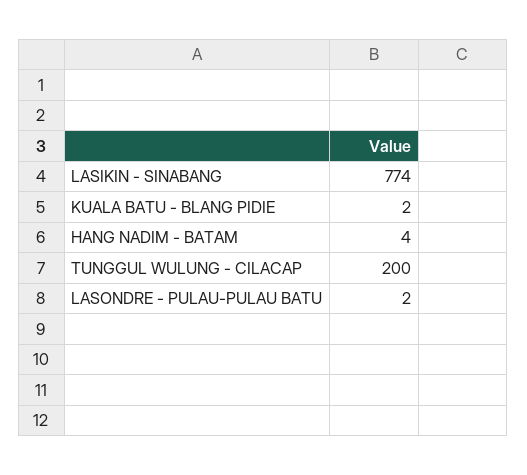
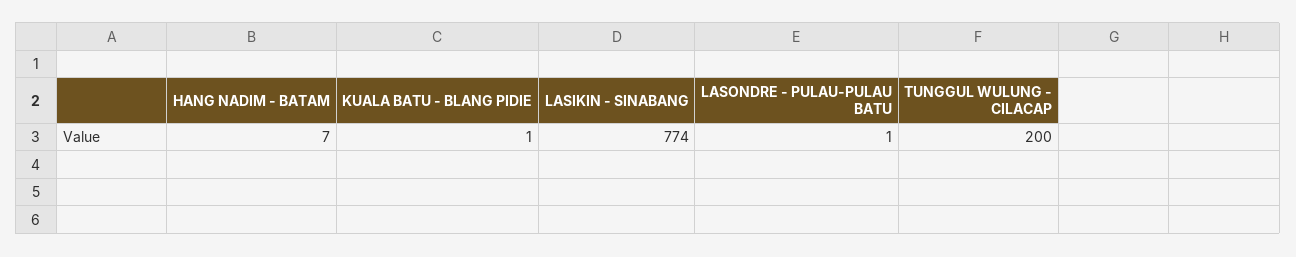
  {
    "LASIKIN - SINABANG": 774,
-   "KUALA BATU - BLANG PIDIE": 2,
+   "KUALA BATU - BLANG PIDIE": 1,
-   "HANG NADIM - BATAM": 4,
+   "HANG NADIM - BATAM": 7,
    "TUNGGUL WULUNG - CILACAP": 200,
-   "LASONDRE - PULAU-PULAU BATU": 2
+   "LASONDRE - PULAU-PULAU BATU": 1
  }

